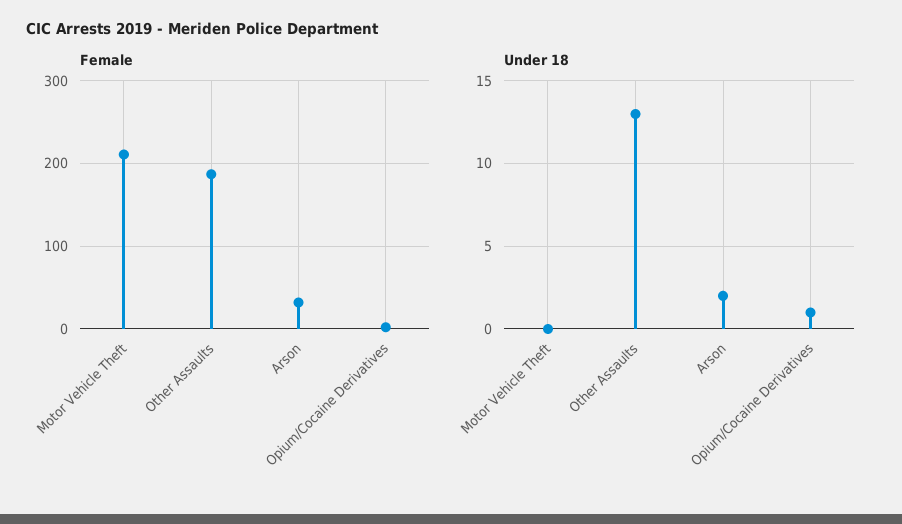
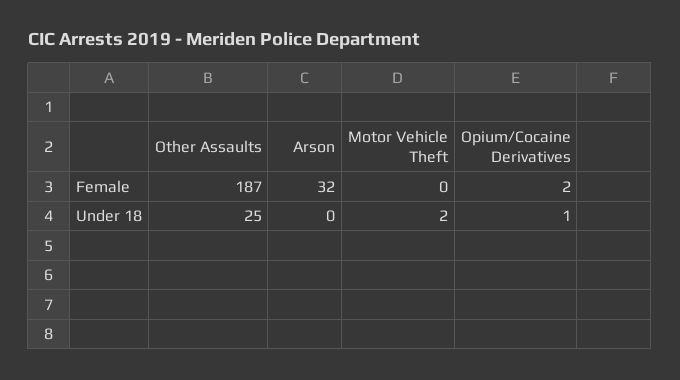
  {
    "Female": {
-     "Motor Vehicle Theft": 210,
+     "Motor Vehicle Theft": 0,
      "Other Assaults": 187,
      "Arson": 32,
      "Opium/Cocaine Derivatives": 2
    },
    "Under 18": {
-     "Motor Vehicle Theft": 0,
+     "Motor Vehicle Theft": 2,
-     "Other Assaults": 13,
+     "Other Assaults": 25,
-     "Arson": 2,
+     "Arson": 0,
      "Opium/Cocaine Derivatives": 1
    }
  }

